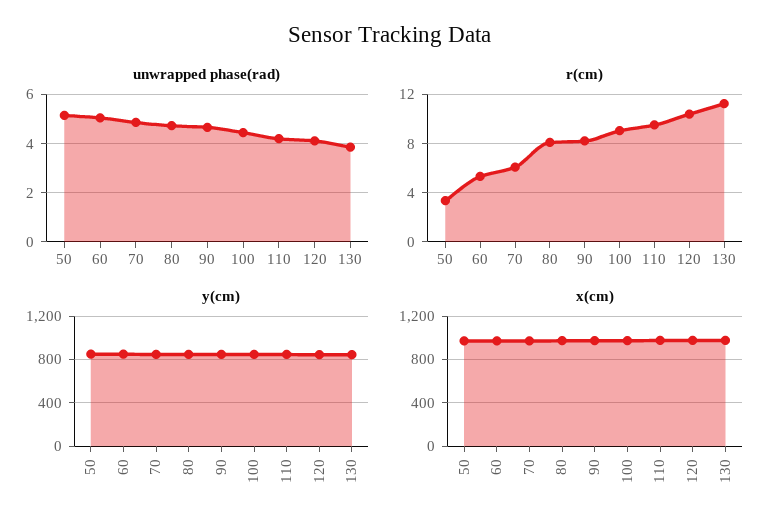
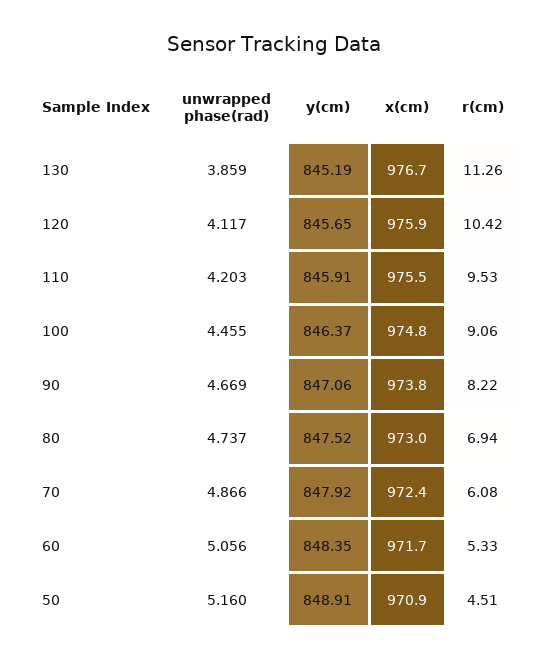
  {
    "unwrapped phase(rad)": {
      "50": 5.16,
      "60": 5.056,
      "70": 4.866,
      "80": 4.737,
      "90": 4.669,
      "100": 4.455,
      "110": 4.203,
      "120": 4.117,
      "130": 3.859
    },
    "r(cm)": {
-     "50": 3.5,
+     "50": 4.51,
      "60": 5.33,
      "70": 6.08,
-     "80": 8,
+     "80": 6.94,
      "90": 8.22,
      "100": 9.06,
      "110": 9.53,
      "120": 10.42,
      "130": 11.26
    },
    "y(cm)": {
      "50": 848.91,
      "60": 848.35,
      "70": 847.92,
      "80": 847.52,
      "90": 847.06,
      "100": 846.37,
      "110": 845.91,
      "120": 845.65,
      "130": 845.19
    },
    "x(cm)": {
      "50": 970.9,
      "60": 971.7,
      "70": 972.4,
      "80": 973,
      "90": 973.8,
      "100": 974.8,
      "110": 975.5,
      "120": 975.9,
      "130": 976.7
    }
  }

